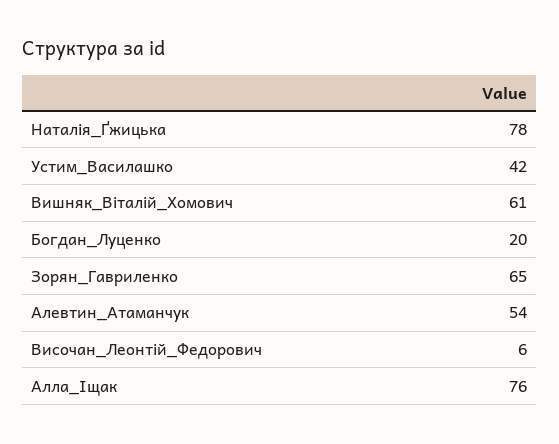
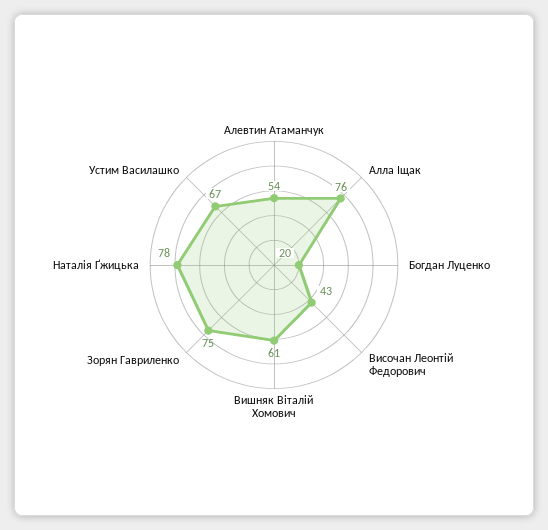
  {
    "Наталія_Ґжицька": 78,
-   "Устим_Василашко": 42,
+   "Устим_Василашко": 67,
    "Вишняк_Віталій_Хомович": 61,
    "Богдан_Луценко": 20,
-   "Зорян_Гавриленко": 65,
+   "Зорян_Гавриленко": 75,
    "Алевтин_Атаманчук": 54,
-   "Височан_Леонтій_Федорович": 6,
+   "Височан_Леонтій_Федорович": 43,
    "Алла_Іщак": 76
  }

